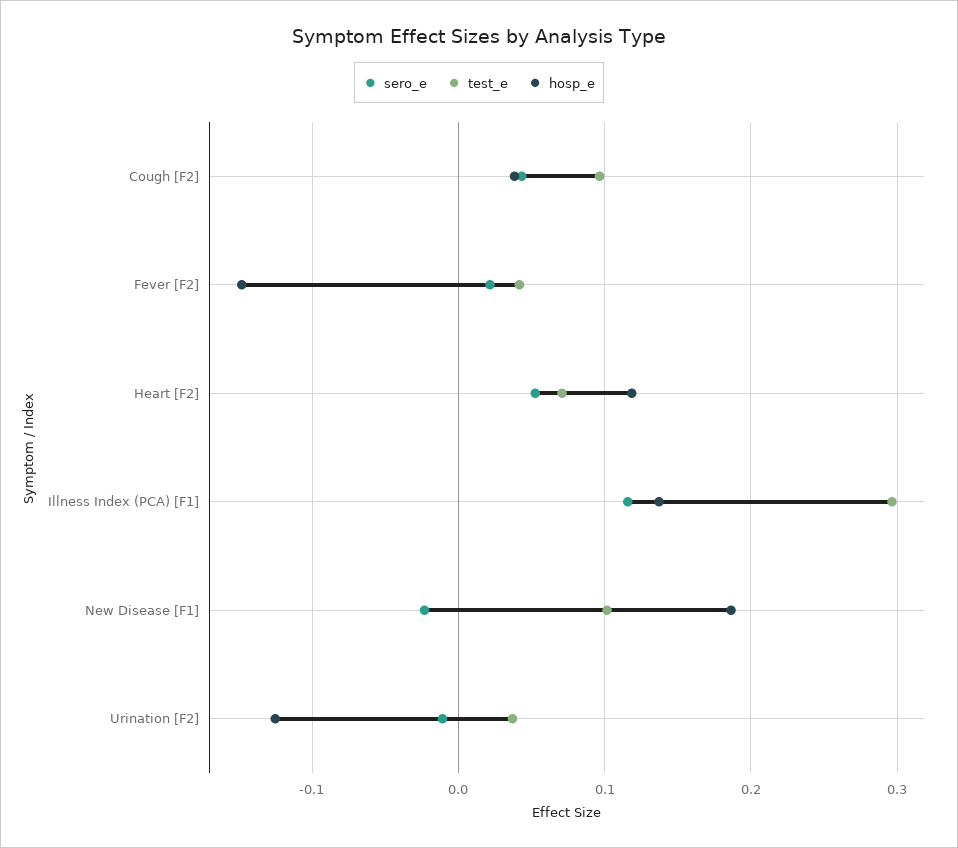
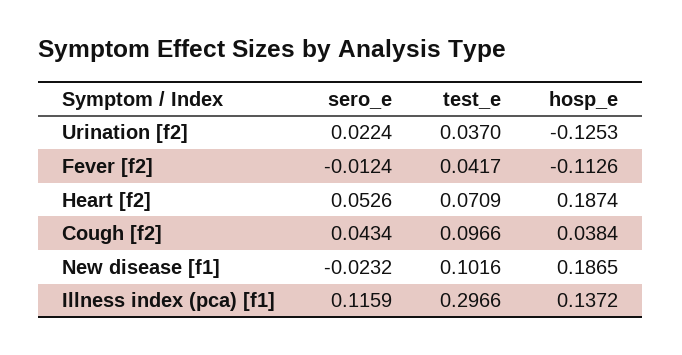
  {
    "sero_e": {
      "Cough [F2]": 0.0434,
-     "Fever [F2]": 0.02,
+     "Fever [F2]": -0.0124,
      "Heart [F2]": 0.0526,
      "Illness Index (PCA) [F1]": 0.1159,
      "New Disease [F1]": -0.0232,
-     "Urination [F2]": -0.01
+     "Urination [F2]": 0.0224
    },
    "test_e": {
      "Cough [F2]": 0.0966,
      "Fever [F2]": 0.0417,
      "Heart [F2]": 0.0709,
      "Illness Index (PCA) [F1]": 0.2966,
      "New Disease [F1]": 0.1016,
      "Urination [F2]": 0.037
    },
    "hosp_e": {
      "Cough [F2]": 0.0384,
-     "Fever [F2]": -0.15,
+     "Fever [F2]": -0.1126,
-     "Heart [F2]": 0.12,
+     "Heart [F2]": 0.1874,
      "Illness Index (PCA) [F1]": 0.1372,
      "New Disease [F1]": 0.1865,
      "Urination [F2]": -0.1253
    }
  }

